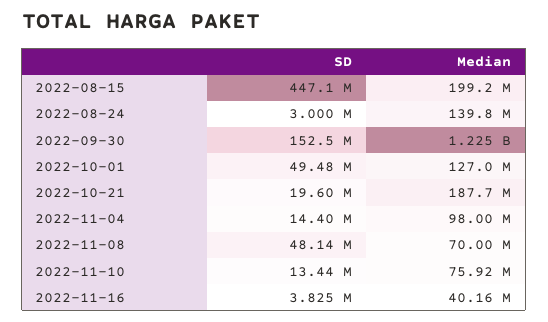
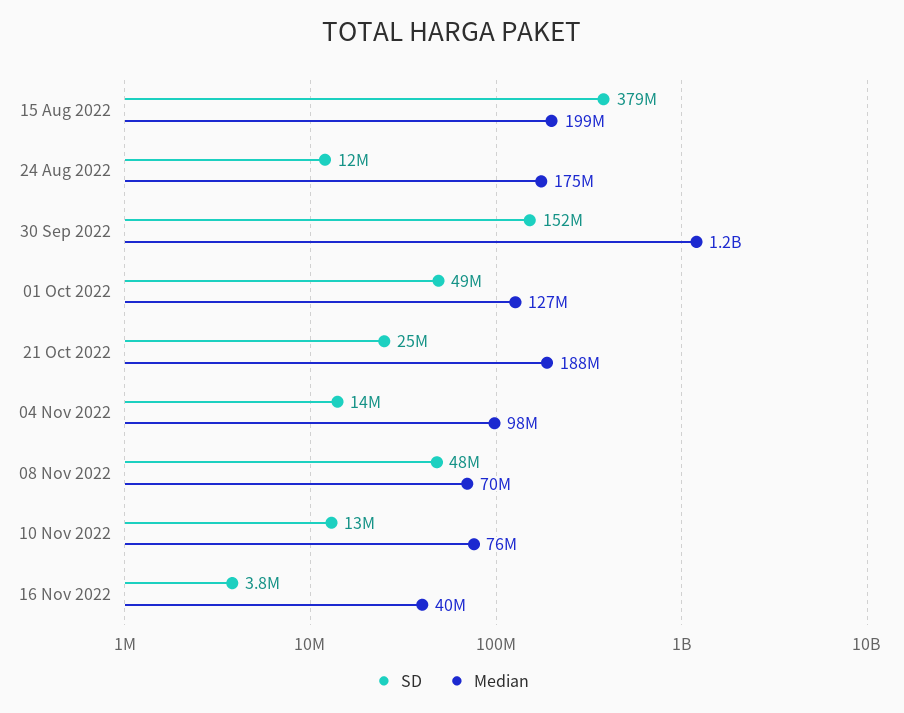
  {
    "SD": {
-     "2022-08-15": 447100000,
+     "2022-08-15": 379000000,
-     "2022-08-24": 3000000,
+     "2022-08-24": 12000000,
      "2022-09-30": 152500000,
      "2022-10-01": 49480000,
-     "2022-10-21": 19600000,
+     "2022-10-21": 25000000,
      "2022-11-04": 14400000,
      "2022-11-08": 48140000,
      "2022-11-10": 13440000,
      "2022-11-16": 3825000
    },
    "Median": {
      "2022-08-15": 199200000,
-     "2022-08-24": 139800000,
+     "2022-08-24": 175000000,
      "2022-09-30": 1225000000,
      "2022-10-01": 127000000,
      "2022-10-21": 187700000,
      "2022-11-04": 98000000,
      "2022-11-08": 70000000,
      "2022-11-10": 75920000,
      "2022-11-16": 40160000
    }
  }

